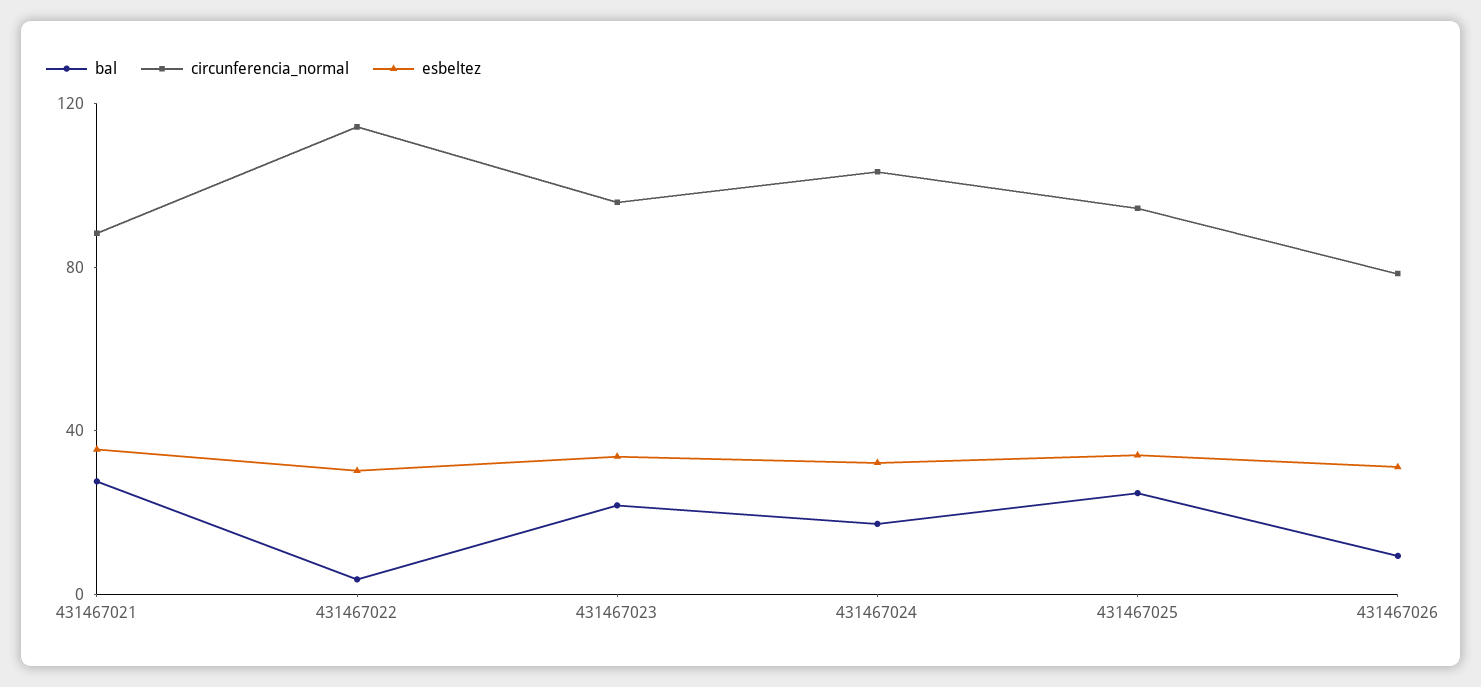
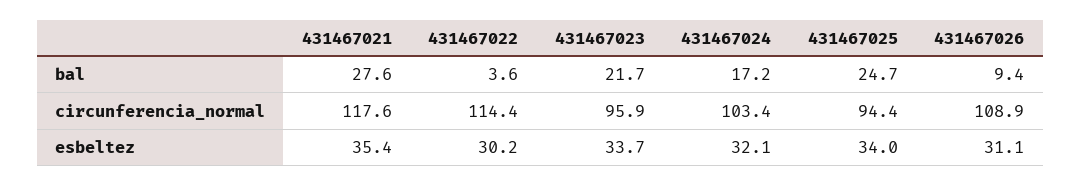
  {
    "bal": {
      "431467021": 27.6,
      "431467022": 3.6,
      "431467023": 21.7,
      "431467024": 17.2,
      "431467025": 24.7,
      "431467026": 9.4
    },
    "circunferencia_normal": {
-     "431467021": 90,
+     "431467021": 117.6,
      "431467022": 114.4,
      "431467023": 95.9,
      "431467024": 103.4,
      "431467025": 94.4,
-     "431467026": 80
+     "431467026": 108.9
    },
    "esbeltez": {
      "431467021": 35.4,
      "431467022": 30.2,
      "431467023": 33.7,
      "431467024": 32.1,
      "431467025": 34,
      "431467026": 31.1
    }
  }

